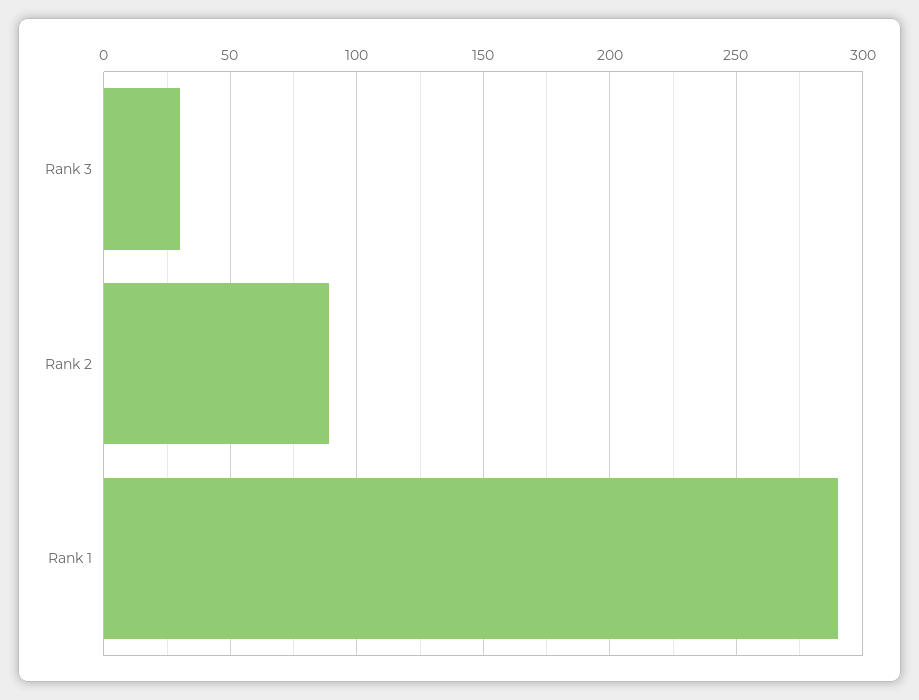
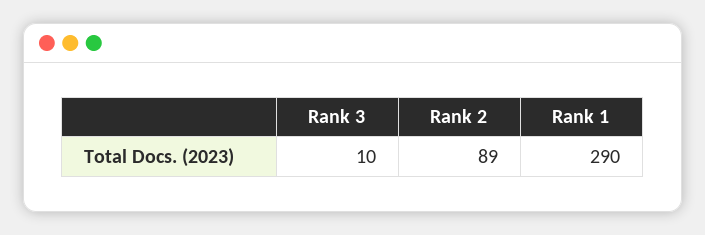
  {
-   "Rank 3": 30,
+   "Rank 3": 10,
    "Rank 2": 89,
    "Rank 1": 290
  }

